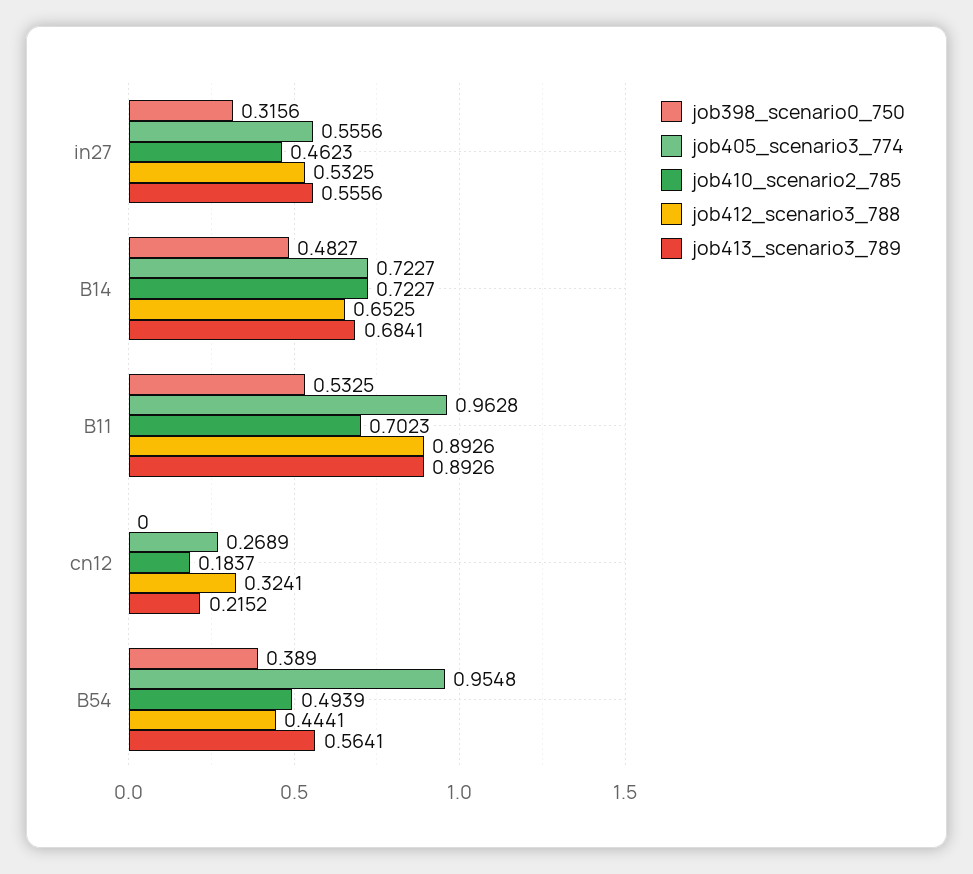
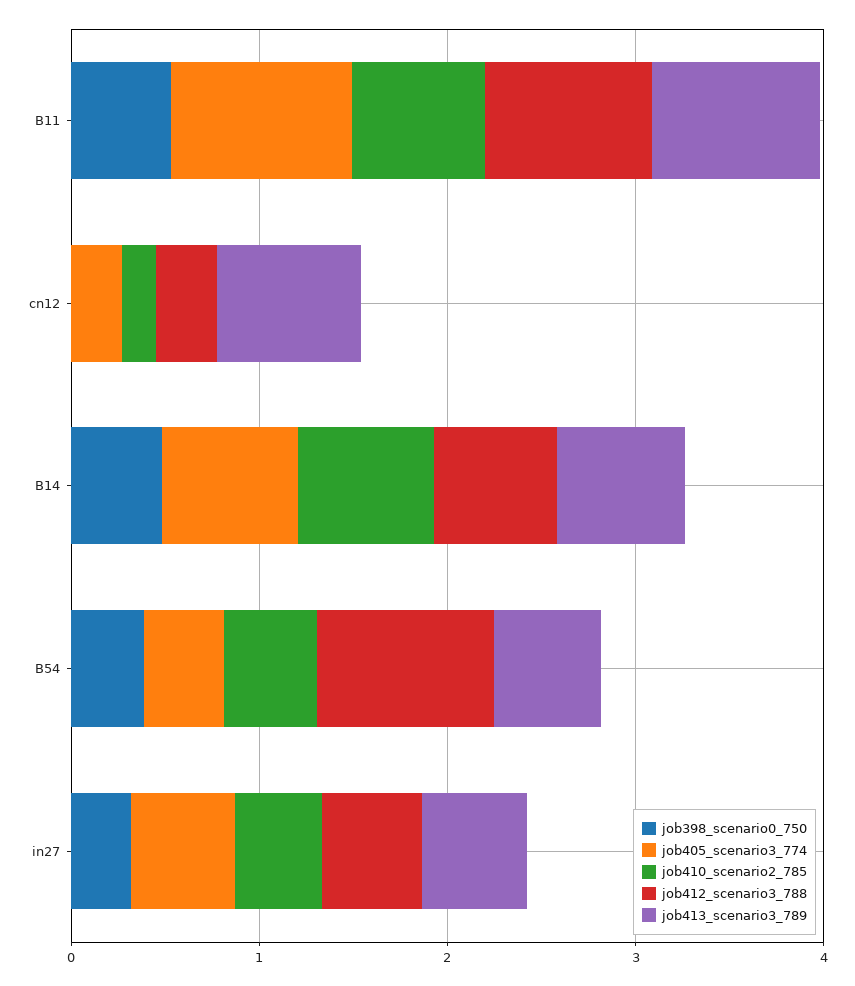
  {
    "job398_scenario0_750": {
      "in27": 0.3156,
      "B14": 0.4827,
      "B11": 0.5325,
      "cn12": 0,
      "B54": 0.389
    },
    "job405_scenario3_774": {
      "in27": 0.5556,
      "B14": 0.7227,
      "B11": 0.9628,
      "cn12": 0.2689,
-     "B54": 0.9548
+     "B54": 0.4
    },
    "job410_scenario2_785": {
      "in27": 0.4623,
      "B14": 0.7227,
      "B11": 0.7023,
      "cn12": 0.1837,
      "B54": 0.4939
    },
    "job412_scenario3_788": {
      "in27": 0.5325,
      "B14": 0.6525,
      "B11": 0.8926,
      "cn12": 0.3241,
-     "B54": 0.4441
+     "B54": 1
    },
    "job413_scenario3_789": {
      "in27": 0.5556,
      "B14": 0.6841,
      "B11": 0.8926,
-     "cn12": 0.2152,
+     "cn12": 0.8,
      "B54": 0.5641
    }
  }

